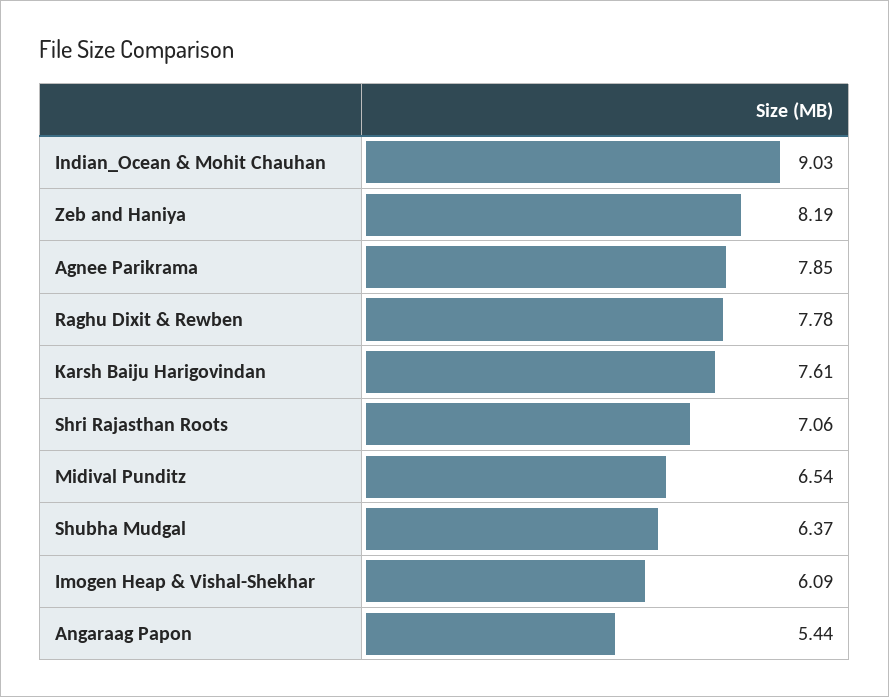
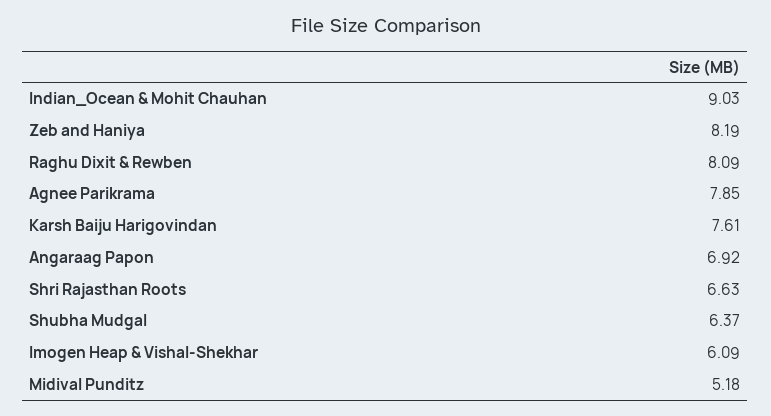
  {
    "Indian_Ocean & Mohit Chauhan": 9.03,
    "Zeb and Haniya": 8.19,
    "Agnee Parikrama": 7.85,
-   "Raghu Dixit & Rewben": 7.78,
+   "Raghu Dixit & Rewben": 8.09,
    "Karsh Baiju Harigovindan": 7.61,
-   "Shri Rajasthan Roots": 7.06,
+   "Shri Rajasthan Roots": 6.63,
-   "Midival Punditz": 6.54,
+   "Midival Punditz": 5.18,
    "Shubha Mudgal": 6.37,
    "Imogen Heap & Vishal-Shekhar": 6.09,
-   "Angaraag Papon": 5.44
+   "Angaraag Papon": 6.92
  }

